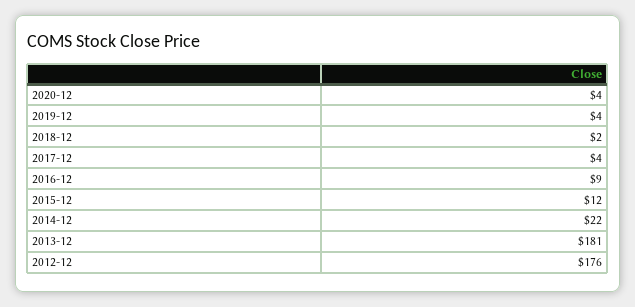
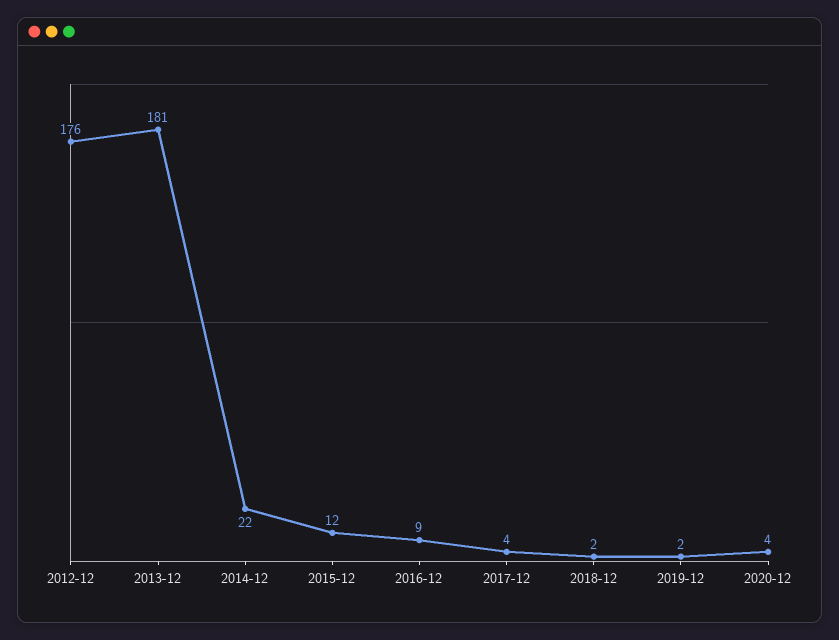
  {
    "2020-12": 4,
-   "2019-12": 4,
+   "2019-12": 2,
    "2018-12": 2,
    "2017-12": 4,
    "2016-12": 9,
    "2015-12": 12,
    "2014-12": 22,
    "2013-12": 181,
    "2012-12": 176
  }

